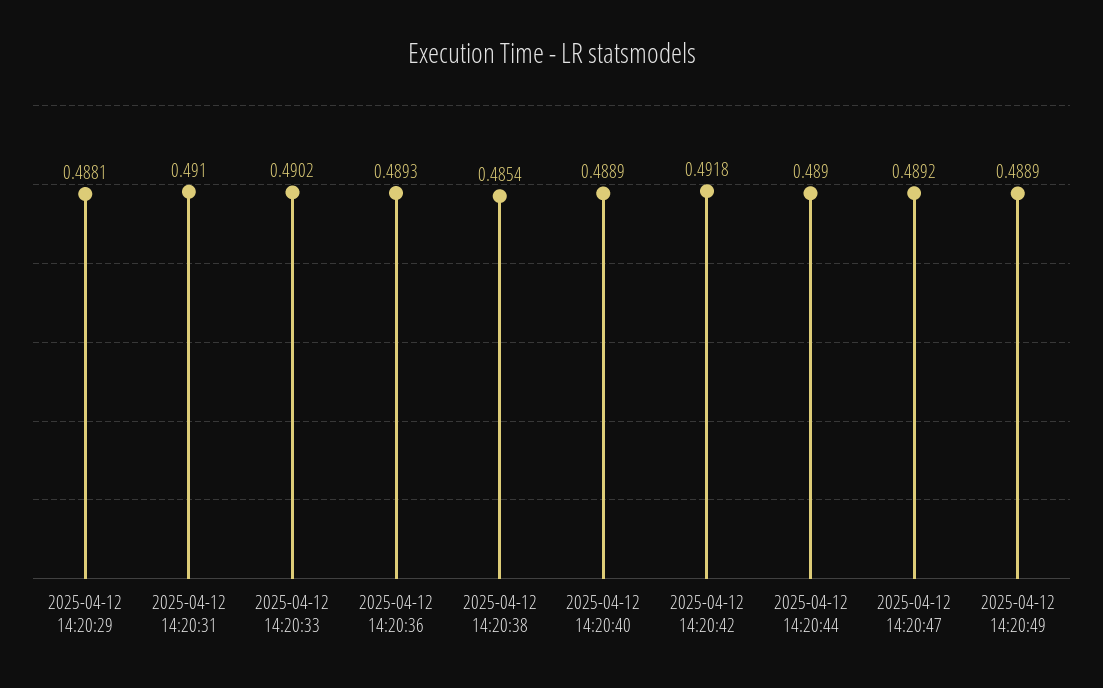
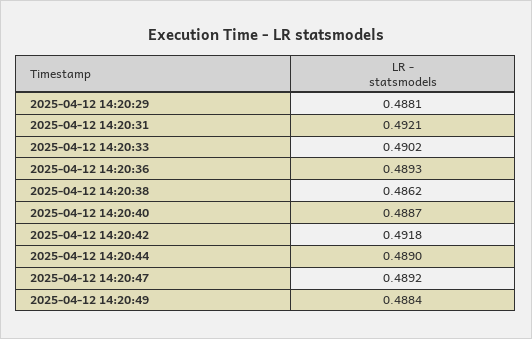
  {
    "2025-04-12 14:20:29": 0.4881,
-   "2025-04-12 14:20:31": 0.491,
+   "2025-04-12 14:20:31": 0.4921,
    "2025-04-12 14:20:33": 0.4902,
    "2025-04-12 14:20:36": 0.4893,
-   "2025-04-12 14:20:38": 0.4854,
+   "2025-04-12 14:20:38": 0.4862,
-   "2025-04-12 14:20:40": 0.4889,
+   "2025-04-12 14:20:40": 0.4887,
    "2025-04-12 14:20:42": 0.4918,
    "2025-04-12 14:20:44": 0.489,
    "2025-04-12 14:20:47": 0.4892,
-   "2025-04-12 14:20:49": 0.4889
+   "2025-04-12 14:20:49": 0.4884
  }

